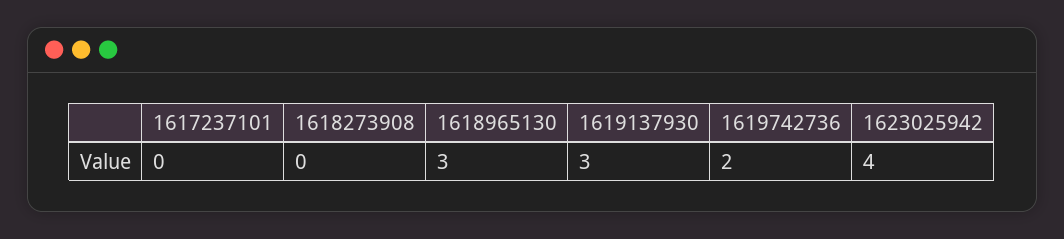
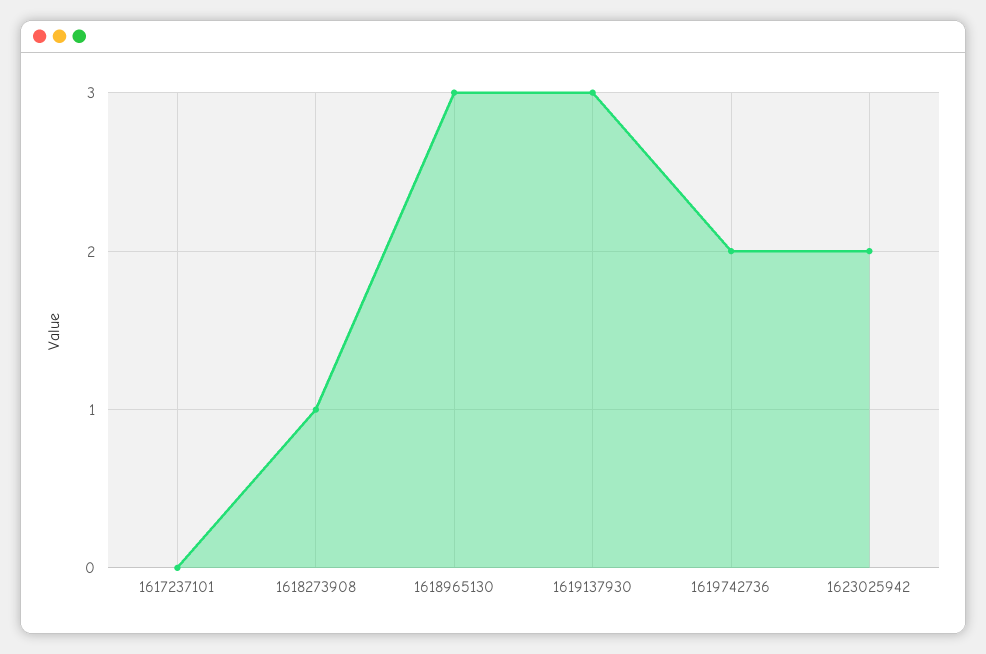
  {
    "1617237101": 0,
-   "1618273908": 0,
+   "1618273908": 1,
    "1618965130": 3,
    "1619137930": 3,
    "1619742736": 2,
-   "1623025942": 4
+   "1623025942": 2
  }

